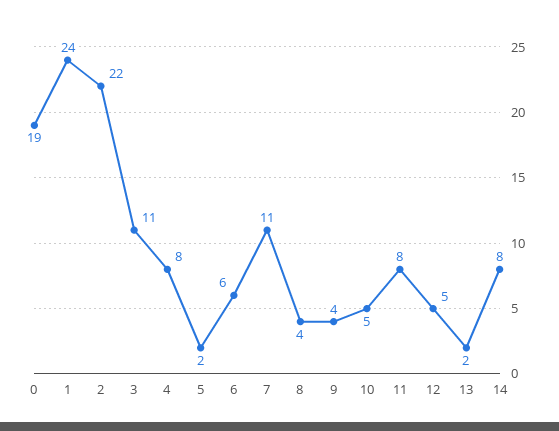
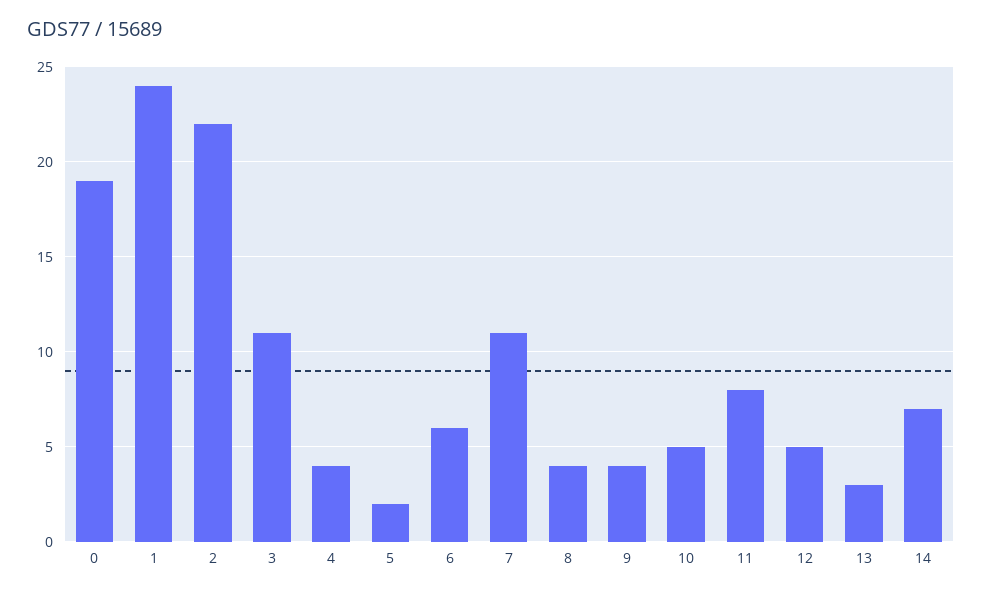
  {
    "0": 19,
    "1": 24,
    "2": 22,
    "3": 11,
-   "4": 8,
+   "4": 4,
    "5": 2,
    "6": 6,
    "7": 11,
    "8": 4,
    "9": 4,
    "10": 5,
    "11": 8,
    "12": 5,
-   "13": 2,
+   "13": 3,
-   "14": 8
+   "14": 7
  }

